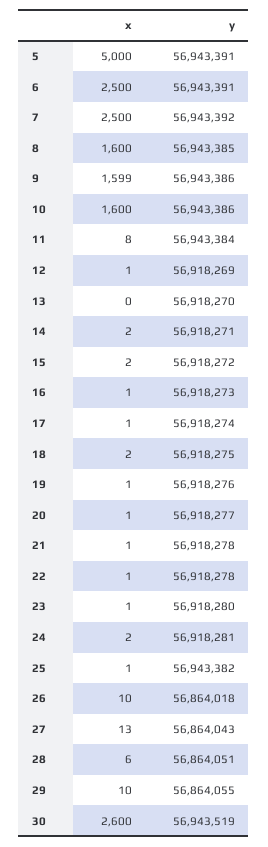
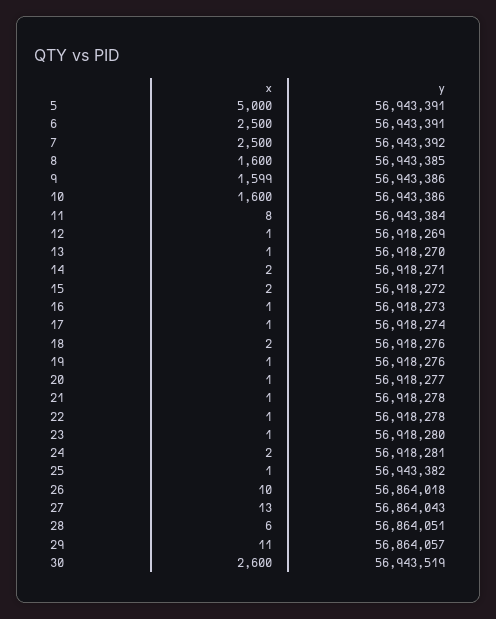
  {
    "x": {
      "5": 5000,
      "6": 2500,
      "7": 2500,
      "8": 1600,
      "9": 1599,
      "10": 1600,
      "11": 8,
      "12": 1,
-     "13": 0,
+     "13": 1,
      "14": 2,
      "15": 2,
      "16": 1,
      "17": 1,
      "18": 2,
      "19": 1,
      "20": 1,
      "21": 1,
      "22": 1,
      "23": 1,
      "24": 2,
      "25": 1,
      "26": 10,
      "27": 13,
      "28": 6,
-     "29": 10,
+     "29": 11,
      "30": 2600
    },
    "y": {
      "5": 56943391,
      "6": 56943391,
      "7": 56943392,
      "8": 56943385,
      "9": 56943386,
      "10": 56943386,
      "11": 56943384,
      "12": 56918269,
      "13": 56918270,
      "14": 56918271,
      "15": 56918272,
      "16": 56918273,
      "17": 56918274,
-     "18": 56918275,
+     "18": 56918276,
      "19": 56918276,
      "20": 56918277,
      "21": 56918278,
      "22": 56918278,
      "23": 56918280,
      "24": 56918281,
      "25": 56943382,
      "26": 56864018,
      "27": 56864043,
      "28": 56864051,
-     "29": 56864055,
+     "29": 56864057,
      "30": 56943519
    }
  }

